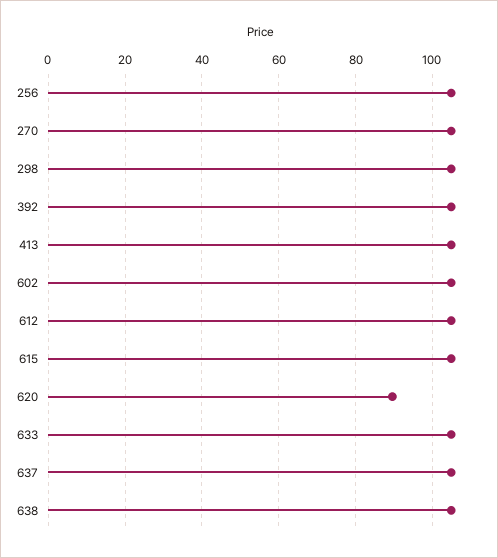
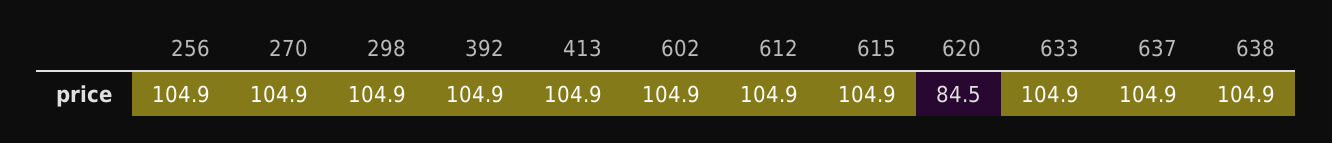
  {
    "256": 104.9,
    "270": 104.9,
    "298": 104.9,
    "392": 104.9,
    "413": 104.9,
    "602": 104.9,
    "612": 104.9,
    "615": 104.9,
-   "620": 90,
+   "620": 84.5,
    "633": 104.9,
    "637": 104.9,
    "638": 104.9
  }

